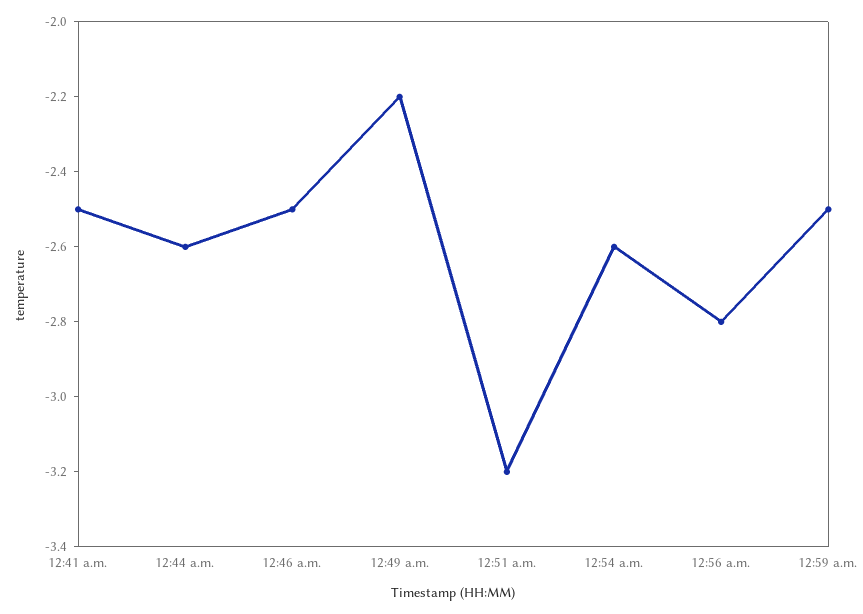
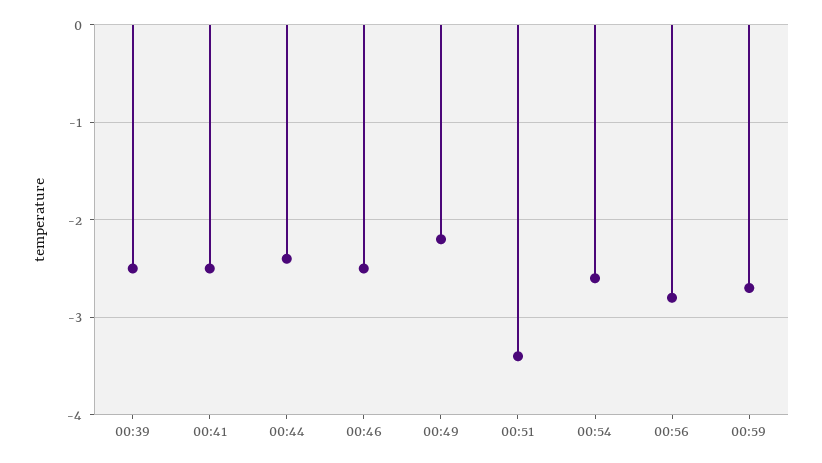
  {
    "12:41 a.m.": -2.5,
-   "12:44 a.m.": -2.6,
+   "12:44 a.m.": -2.4,
    "12:46 a.m.": -2.5,
    "12:49 a.m.": -2.2,
-   "12:51 a.m.": -3.2,
+   "12:51 a.m.": -3.4,
    "12:54 a.m.": -2.6,
    "12:56 a.m.": -2.8,
-   "12:59 a.m.": -2.5
+   "12:59 a.m.": -2.7,
+   "00:39": -2.5
  }

